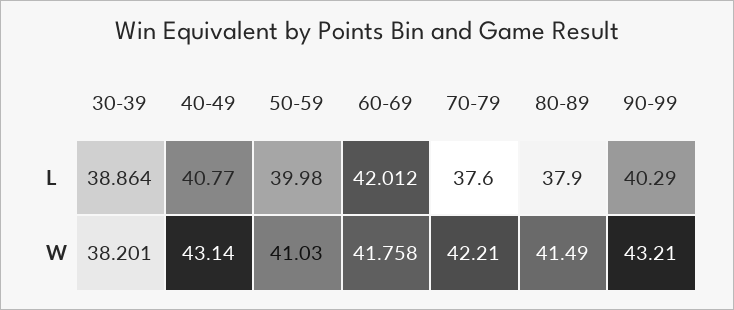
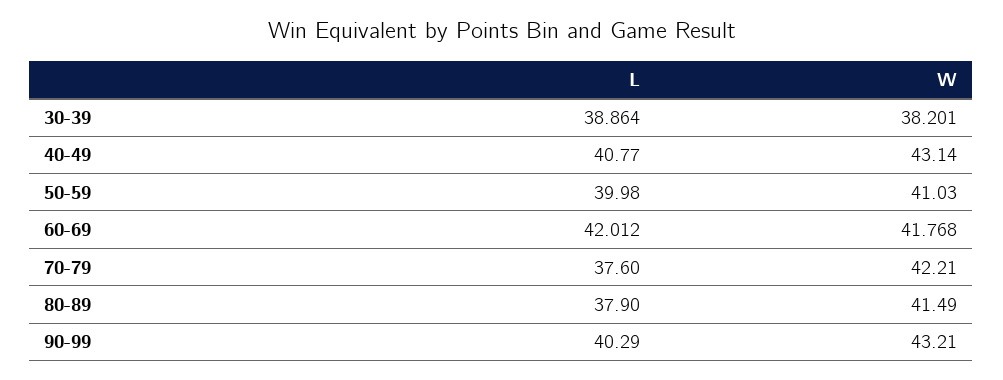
  {
    "30-39": {
      "L": 38.864,
      "W": 38.201
    },
    "40-49": {
      "L": 40.77,
      "W": 43.14
    },
    "50-59": {
      "L": 39.98,
      "W": 41.03
    },
    "60-69": {
      "L": 42.012,
-     "W": 41.758
+     "W": 41.768
    },
    "70-79": {
      "L": 37.6,
      "W": 42.21
    },
    "80-89": {
      "L": 37.9,
      "W": 41.49
    },
    "90-99": {
      "L": 40.29,
      "W": 43.21
    }
  }

